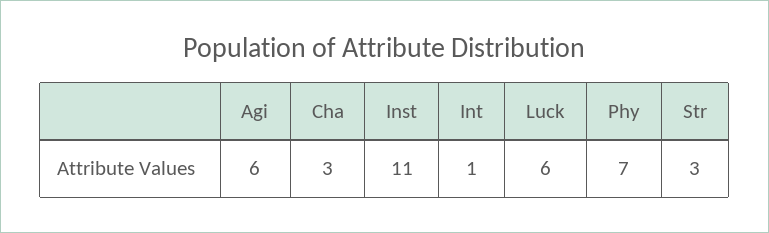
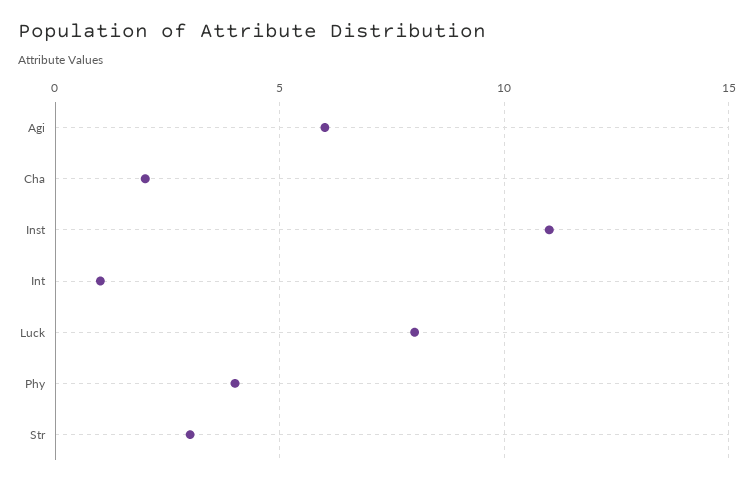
  {
    "Agi": 6,
-   "Cha": 3,
+   "Cha": 2,
    "Inst": 11,
    "Int": 1,
-   "Luck": 6,
+   "Luck": 8,
-   "Phy": 7,
+   "Phy": 4,
    "Str": 3
  }

